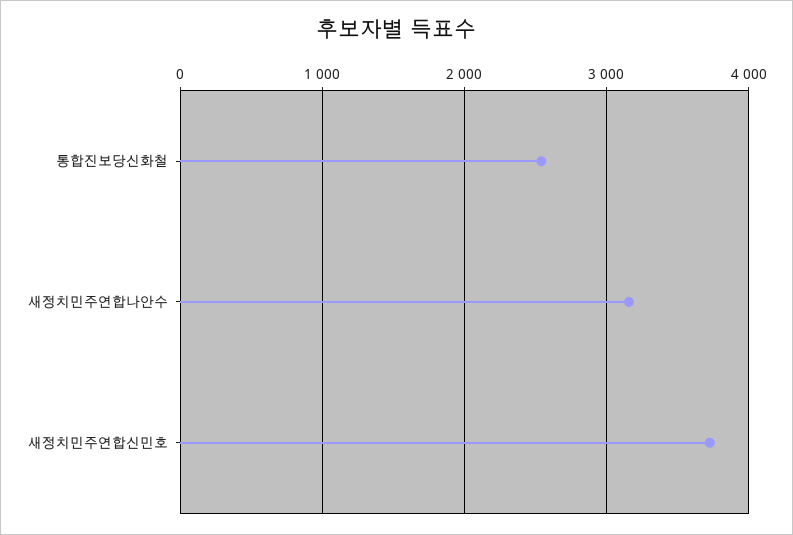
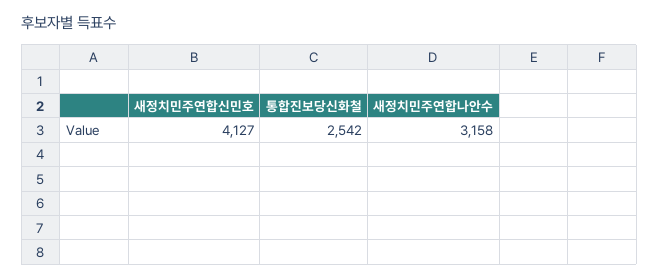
  {
    "통합진보당신화철": 2542,
    "새정치민주연합나안수": 3158,
-   "새정치민주연합신민호": 3700
+   "새정치민주연합신민호": 4127
  }

